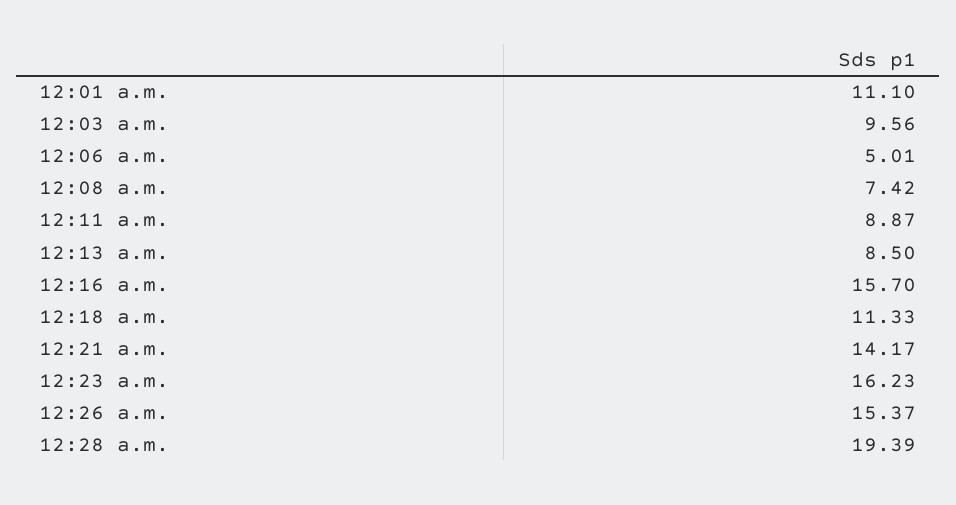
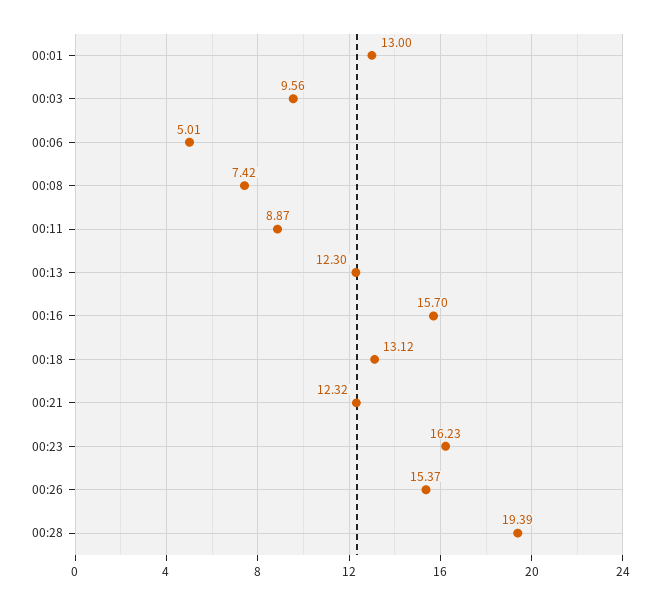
  {
-   "12:01 a.m.": 11.1,
+   "12:01 a.m.": 13,
    "12:03 a.m.": 9.56,
    "12:06 a.m.": 5.01,
    "12:08 a.m.": 7.42,
    "12:11 a.m.": 8.87,
-   "12:13 a.m.": 8.5,
+   "12:13 a.m.": 12.3,
    "12:16 a.m.": 15.7,
-   "12:18 a.m.": 11.33,
+   "12:18 a.m.": 13.12,
-   "12:21 a.m.": 14.17,
+   "12:21 a.m.": 12.32,
    "12:23 a.m.": 16.23,
    "12:26 a.m.": 15.37,
    "12:28 a.m.": 19.39
  }

